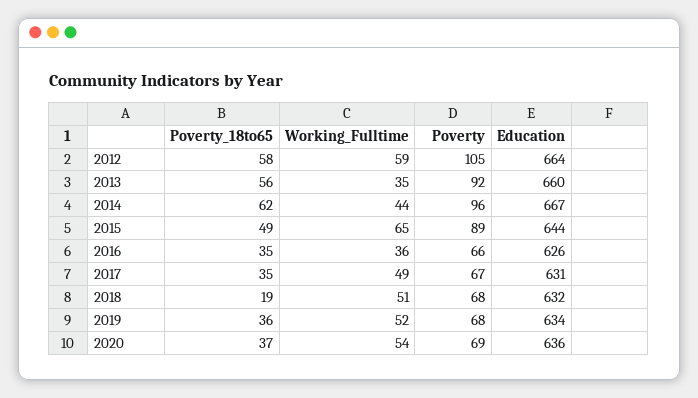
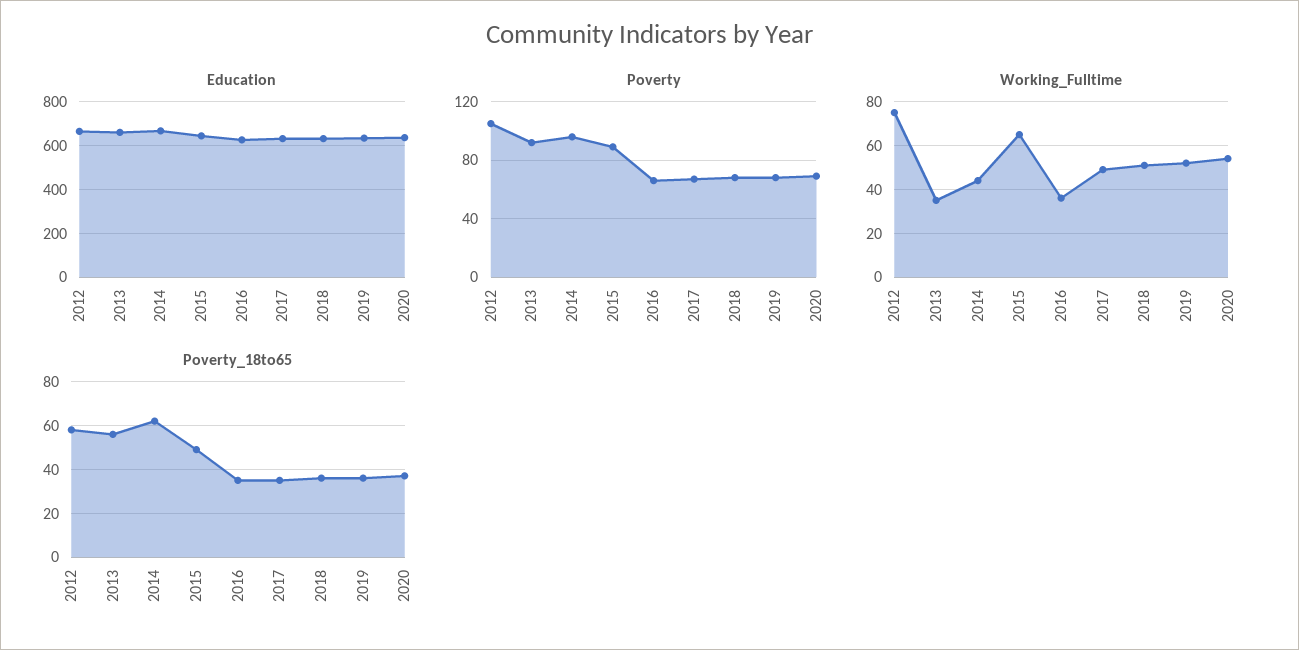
  {
    "Poverty_18to65": {
      "2012": 58,
      "2013": 56,
      "2014": 62,
      "2015": 49,
      "2016": 35,
      "2017": 35,
-     "2018": 19,
+     "2018": 35,
      "2019": 36,
      "2020": 37
    },
    "Working_Fulltime": {
-     "2012": 59,
+     "2012": 75,
      "2013": 35,
      "2014": 44,
      "2015": 65,
      "2016": 36,
      "2017": 49,
      "2018": 51,
      "2019": 52,
      "2020": 54
    },
    "Poverty": {
      "2012": 105,
      "2013": 92,
      "2014": 96,
      "2015": 89,
      "2016": 66,
      "2017": 67,
      "2018": 68,
      "2019": 68,
      "2020": 69
    },
    "Education": {
      "2012": 664,
      "2013": 660,
      "2014": 667,
      "2015": 644,
      "2016": 626,
      "2017": 631,
      "2018": 632,
      "2019": 634,
      "2020": 636
    }
  }

